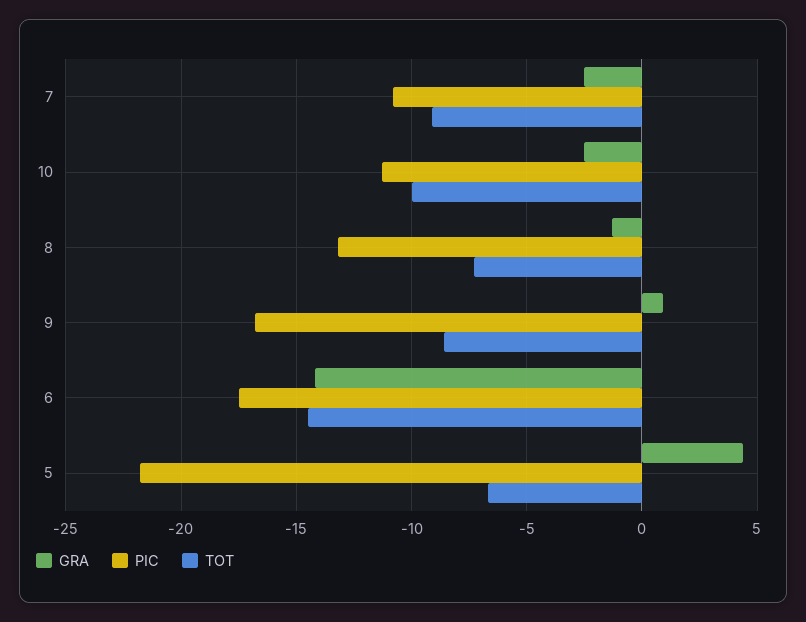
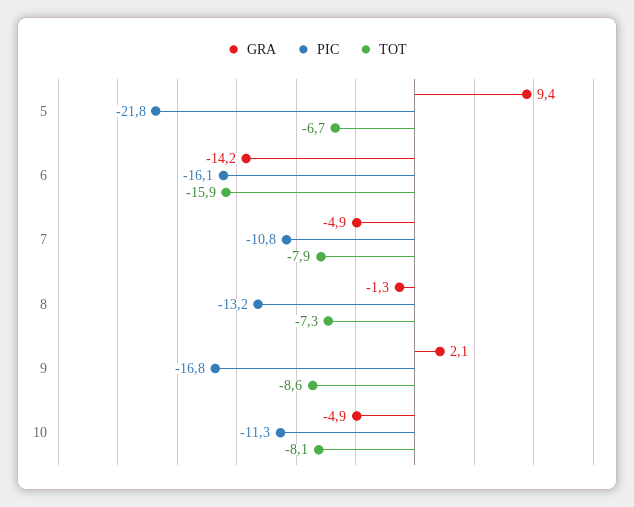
  {
    "GRA": {
-     "7": -2.5,
+     "7": -4.9,
-     "10": -2.5,
+     "10": -4.9,
      "8": -1.3,
-     "9": 1,
+     "9": 2.1,
      "6": -14.2,
-     "5": 4.5
+     "5": 9.4
    },
    "PIC": {
      "7": -10.8,
      "10": -11.3,
      "8": -13.2,
      "9": -16.8,
-     "6": -17.5,
+     "6": -16.1,
      "5": -21.8
    },
    "TOT": {
-     "7": -9,
+     "7": -7.9,
-     "10": -10,
+     "10": -8.1,
      "8": -7.3,
      "9": -8.6,
-     "6": -14.5,
+     "6": -15.9,
      "5": -6.7
    }
  }

